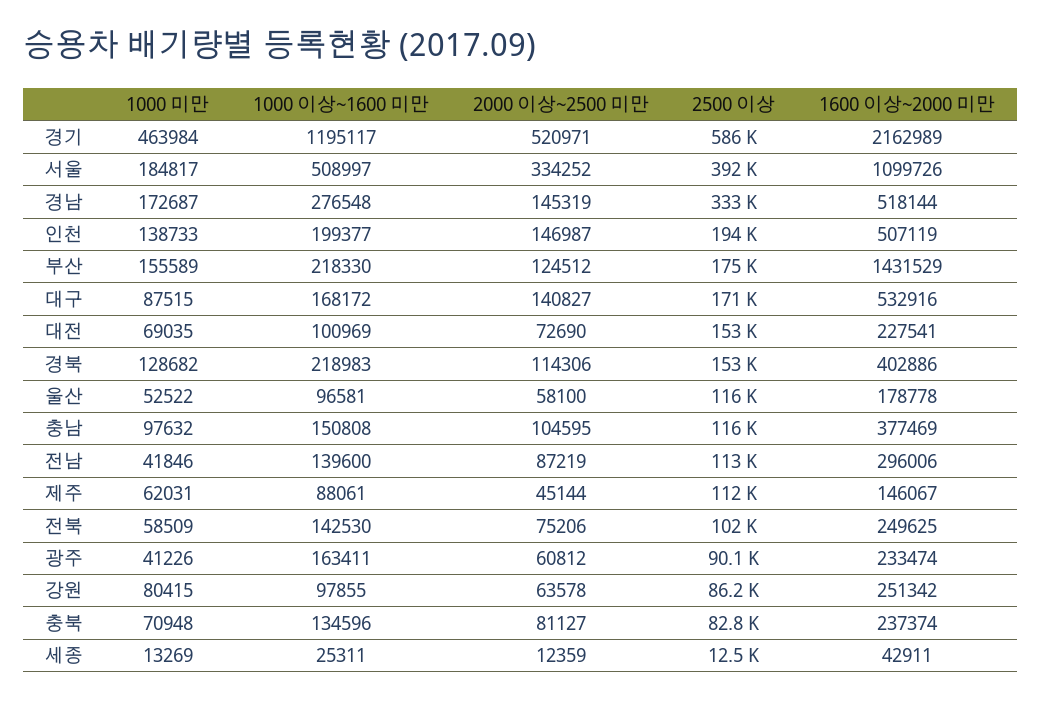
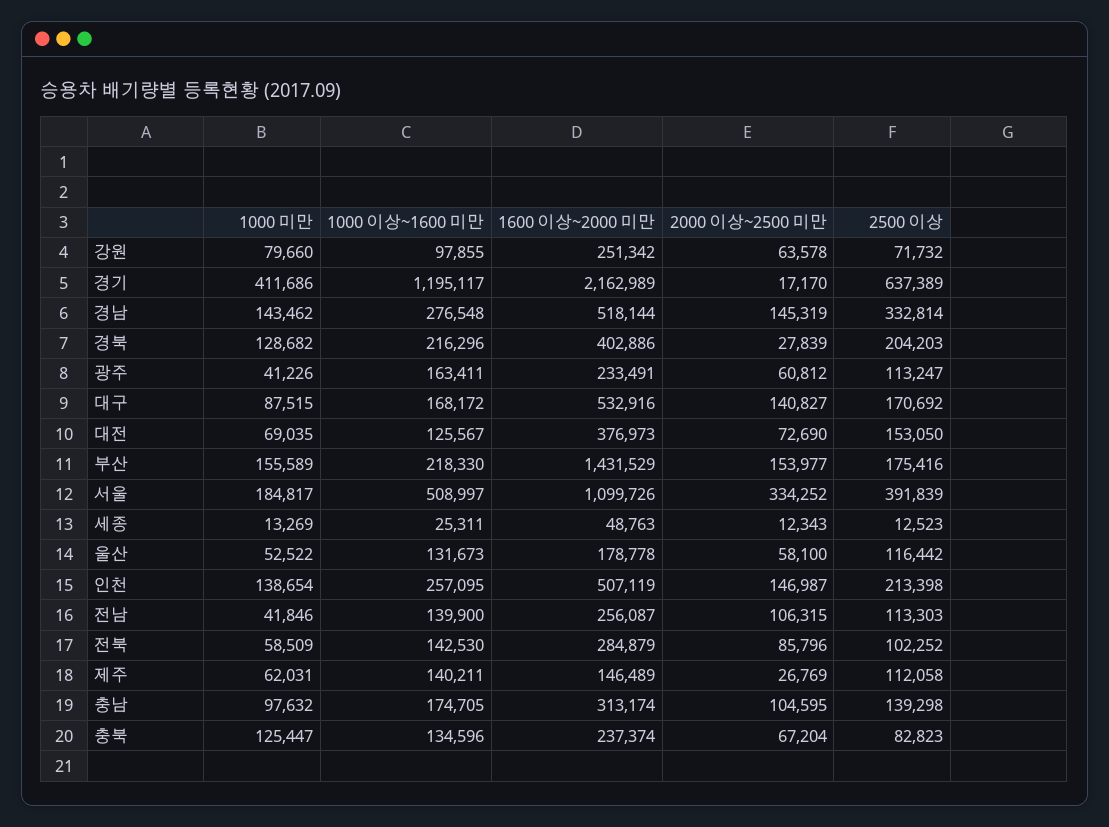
  {
    "1000 미만": {
-     "경기": 463984,
+     "경기": 411686,
      "서울": 184817,
-     "경남": 172687,
+     "경남": 143462,
-     "인천": 138733,
+     "인천": 138654,
      "부산": 155589,
      "대구": 87515,
      "대전": 69035,
      "경북": 128682,
      "울산": 52522,
      "충남": 97632,
      "전남": 41846,
      "제주": 62031,
      "전북": 58509,
      "광주": 41226,
-     "강원": 80415,
+     "강원": 79660,
-     "충북": 70948,
+     "충북": 125447,
      "세종": 13269
    },
    "1000 이상~1600 미만": {
      "경기": 1195117,
      "서울": 508997,
      "경남": 276548,
-     "인천": 199377,
+     "인천": 257095,
      "부산": 218330,
      "대구": 168172,
-     "대전": 100969,
+     "대전": 125567,
-     "경북": 218983,
+     "경북": 216296,
-     "울산": 96581,
+     "울산": 131673,
-     "충남": 150808,
+     "충남": 174705,
-     "전남": 139600,
+     "전남": 139900,
-     "제주": 88061,
+     "제주": 140211,
      "전북": 142530,
      "광주": 163411,
      "강원": 97855,
      "충북": 134596,
      "세종": 25311
    },
    "2000 이상~2500 미만": {
-     "경기": 520971,
+     "경기": 17170,
      "서울": 334252,
      "경남": 145319,
      "인천": 146987,
-     "부산": 124512,
+     "부산": 153977,
      "대구": 140827,
      "대전": 72690,
-     "경북": 114306,
+     "경북": 27839,
      "울산": 58100,
      "충남": 104595,
-     "전남": 87219,
+     "전남": 106315,
-     "제주": 45144,
+     "제주": 26769,
-     "전북": 75206,
+     "전북": 85796,
      "광주": 60812,
      "강원": 63578,
-     "충북": 81127,
+     "충북": 67204,
-     "세종": 12359
+     "세종": 12343
    },
    "2500 이상": {
-     "경기": 586000,
+     "경기": 637389,
      "서울": 391839,
      "경남": 332814,
-     "인천": 194000,
+     "인천": 213398,
      "부산": 175416,
      "대구": 170692,
      "대전": 153050,
-     "경북": 153000,
+     "경북": 204203,
      "울산": 116442,
-     "충남": 116000,
+     "충남": 139298,
      "전남": 113303,
      "제주": 112058,
      "전북": 102252,
-     "광주": 90100,
+     "광주": 113247,
-     "강원": 86200,
+     "강원": 71732,
      "충북": 82823,
      "세종": 12523
    },
    "1600 이상~2000 미만": {
      "경기": 2162989,
      "서울": 1099726,
      "경남": 518144,
      "인천": 507119,
      "부산": 1431529,
      "대구": 532916,
-     "대전": 227541,
+     "대전": 376973,
      "경북": 402886,
      "울산": 178778,
-     "충남": 377469,
+     "충남": 313174,
-     "전남": 296006,
+     "전남": 256087,
-     "제주": 146067,
+     "제주": 146489,
-     "전북": 249625,
+     "전북": 284879,
-     "광주": 233474,
+     "광주": 233491,
      "강원": 251342,
      "충북": 237374,
-     "세종": 42911
+     "세종": 48763
    }
  }

